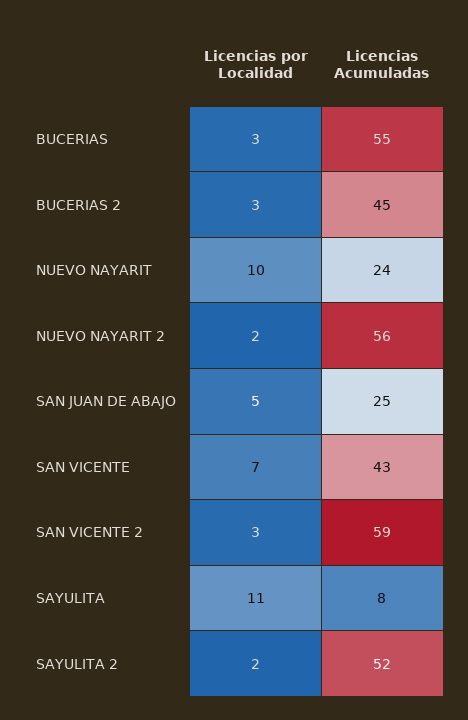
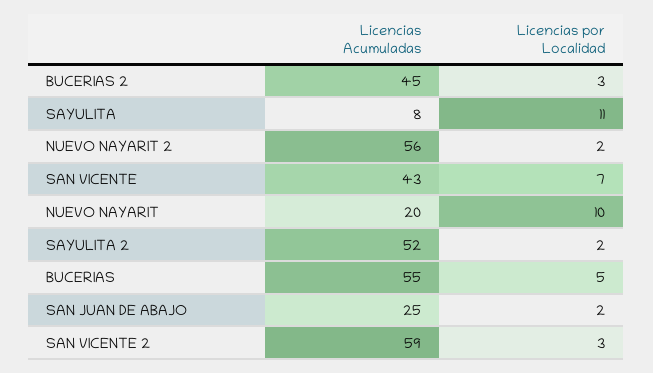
  {
    "Licencias por Localidad": {
-     "BUCERIAS": 3,
+     "BUCERIAS": 5,
      "BUCERIAS 2": 3,
      "NUEVO NAYARIT": 10,
      "NUEVO NAYARIT 2": 2,
-     "SAN JUAN DE ABAJO": 5,
+     "SAN JUAN DE ABAJO": 2,
      "SAN VICENTE": 7,
      "SAN VICENTE 2": 3,
      "SAYULITA": 11,
      "SAYULITA 2": 2
    },
    "Licencias Acumuladas": {
      "BUCERIAS": 55,
      "BUCERIAS 2": 45,
-     "NUEVO NAYARIT": 24,
+     "NUEVO NAYARIT": 20,
      "NUEVO NAYARIT 2": 56,
      "SAN JUAN DE ABAJO": 25,
      "SAN VICENTE": 43,
      "SAN VICENTE 2": 59,
      "SAYULITA": 8,
      "SAYULITA 2": 52
    }
  }

